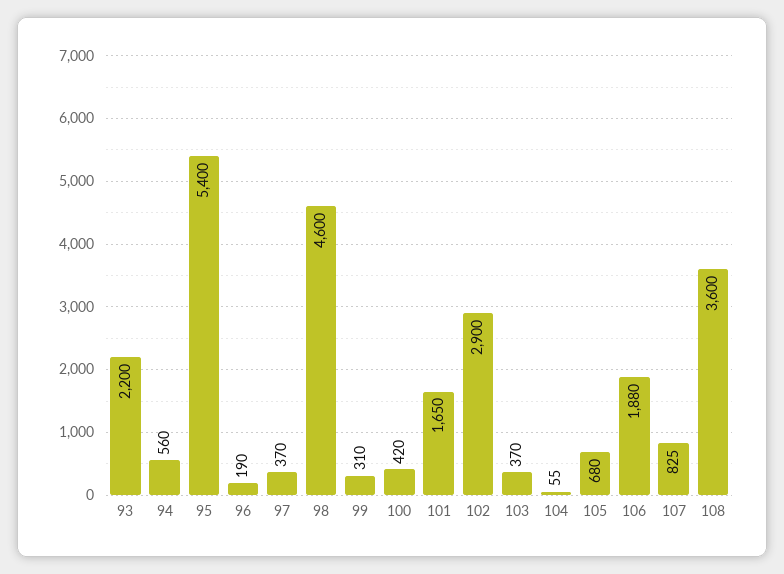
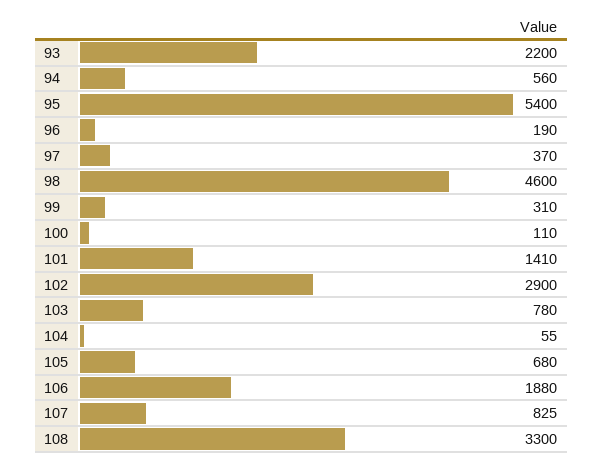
  {
    "93": 2200,
    "94": 560,
    "95": 5400,
    "96": 190,
    "97": 370,
    "98": 4600,
    "99": 310,
-   "100": 420,
+   "100": 110,
-   "101": 1650,
+   "101": 1410,
    "102": 2900,
-   "103": 370,
+   "103": 780,
    "104": 55,
    "105": 680,
    "106": 1880,
    "107": 825,
-   "108": 3600
+   "108": 3300
  }

